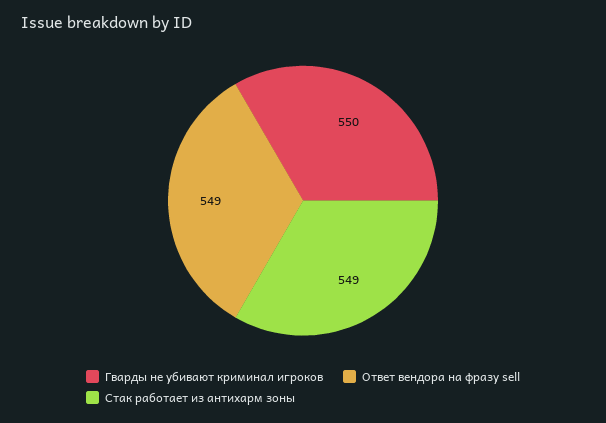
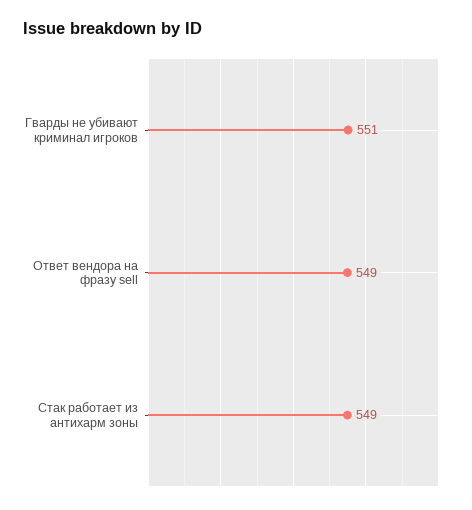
  {
-   "Гварды не убивают криминал игроков": 550,
+   "Гварды не убивают криминал игроков": 551,
    "Ответ вендора на фразу sell": 549,
    "Стак работает из антихарм зоны": 549
  }

